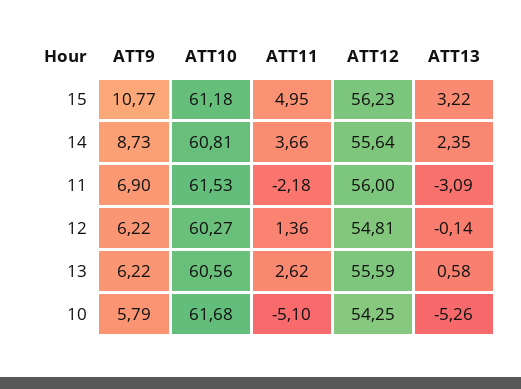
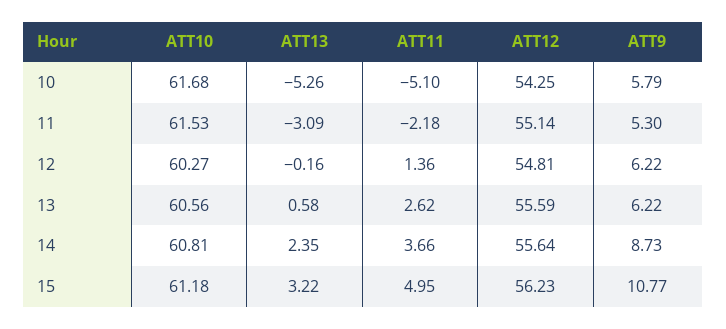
  {
    "ATT9": {
      "15": 10.77,
      "14": 8.73,
-     "11": 6.9,
+     "11": 5.3,
      "12": 6.22,
      "13": 6.22,
      "10": 5.79
    },
    "ATT10": {
      "15": 61.18,
      "14": 60.81,
      "11": 61.53,
      "12": 60.27,
      "13": 60.56,
      "10": 61.68
    },
    "ATT11": {
      "15": 4.95,
      "14": 3.66,
      "11": -2.18,
      "12": 1.36,
      "13": 2.62,
      "10": -5.1
    },
    "ATT12": {
      "15": 56.23,
      "14": 55.64,
-     "11": 56,
+     "11": 55.14,
      "12": 54.81,
      "13": 55.59,
      "10": 54.25
    },
    "ATT13": {
      "15": 3.22,
      "14": 2.35,
      "11": -3.09,
-     "12": -0.14,
+     "12": -0.16,
      "13": 0.58,
      "10": -5.26
    }
  }

